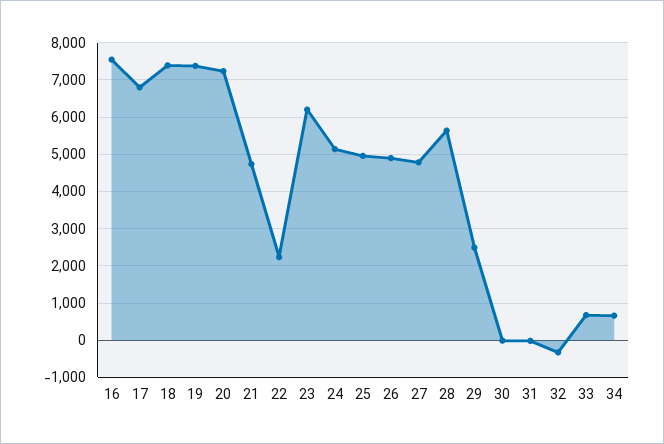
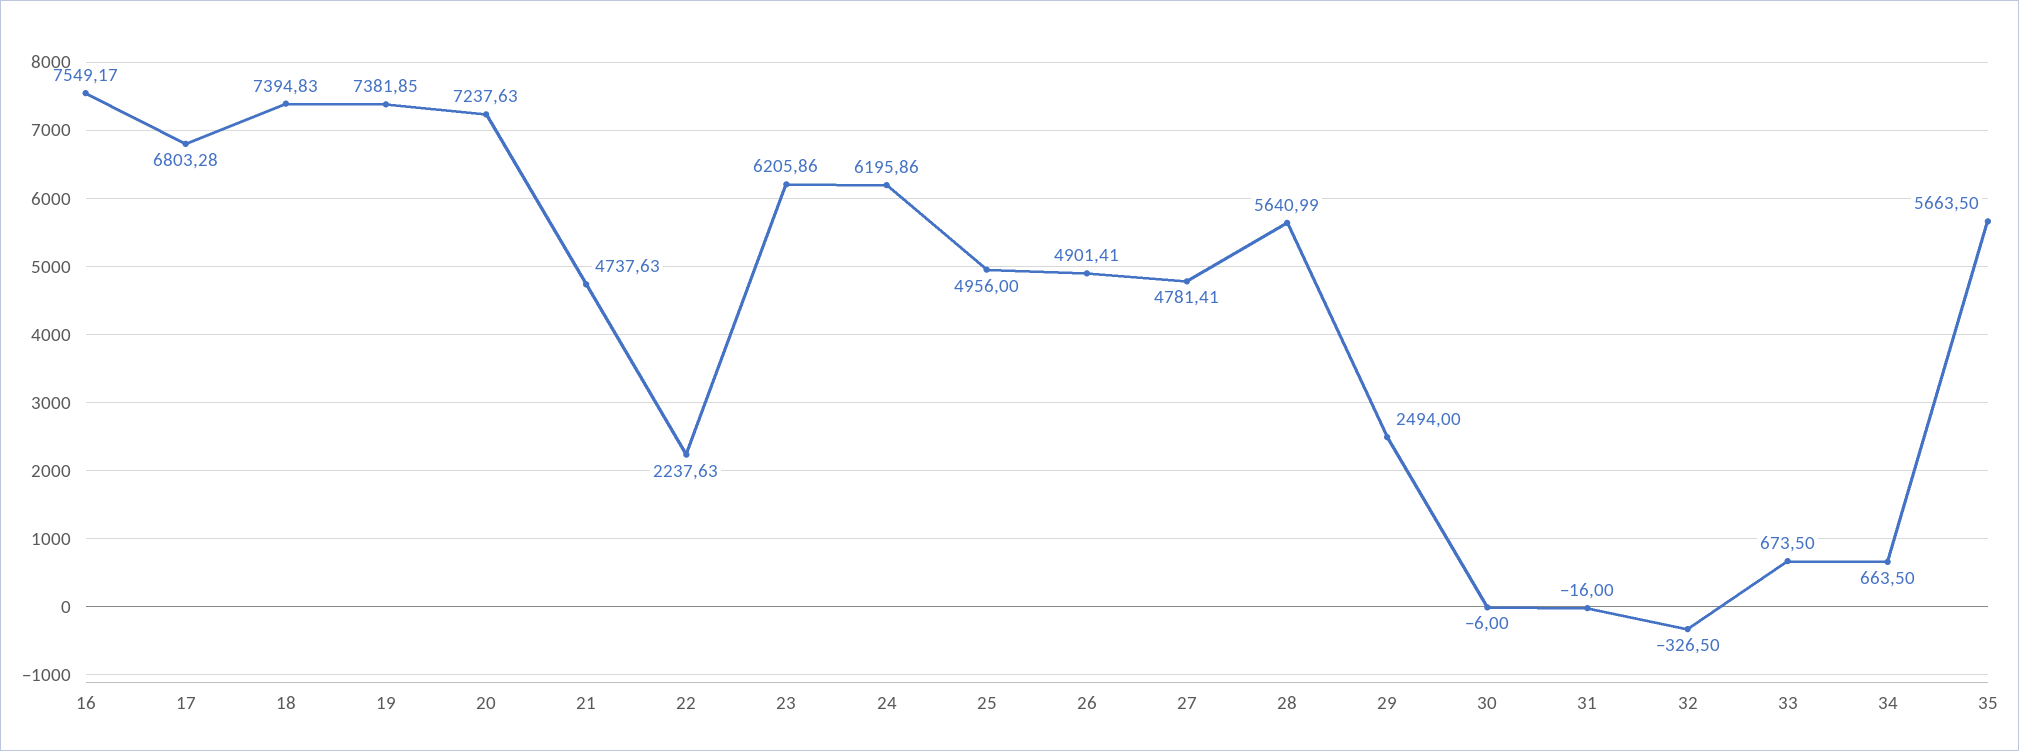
  {
    "16": 7549.17,
    "17": 6803.28,
    "18": 7394.83,
    "19": 7381.85,
    "20": 7237.63,
    "21": 4737.63,
    "22": 2237.63,
    "23": 6205.86,
-   "24": 5200,
+   "24": 6195.86,
    "25": 4956,
    "26": 4901.41,
    "27": 4781.41,
    "28": 5640.99,
    "29": 2494,
    "30": -6,
    "31": -16,
    "32": -326.5,
    "33": 673.5,
-   "34": 663.5
+   "34": 663.5,
+   "35": 5663.5
  }

